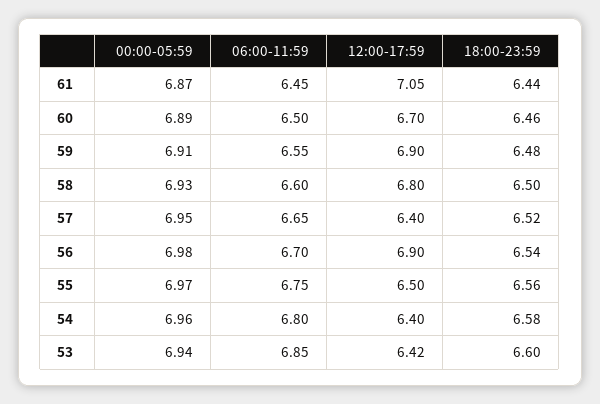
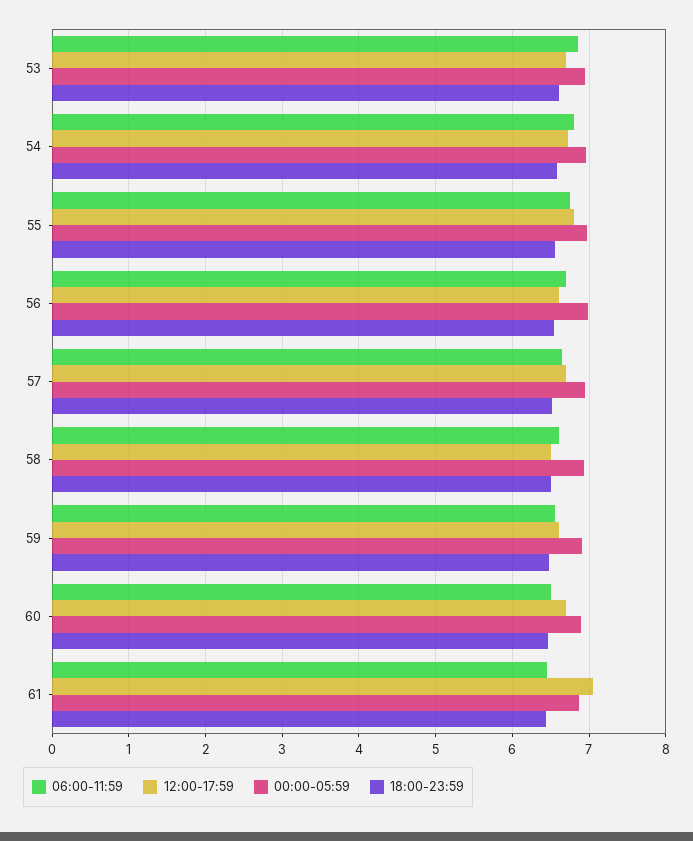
  {
    "00:00-05:59": {
      "61": 6.87,
      "60": 6.89,
      "59": 6.91,
      "58": 6.93,
      "57": 6.95,
      "56": 6.98,
      "55": 6.97,
      "54": 6.96,
      "53": 6.94
    },
    "06:00-11:59": {
      "61": 6.45,
      "60": 6.5,
      "59": 6.55,
      "58": 6.6,
      "57": 6.65,
      "56": 6.7,
      "55": 6.75,
      "54": 6.8,
      "53": 6.85
    },
    "12:00-17:59": {
      "61": 7.05,
      "60": 6.7,
-     "59": 6.9,
+     "59": 6.6,
-     "58": 6.8,
+     "58": 6.5,
-     "57": 6.4,
+     "57": 6.7,
-     "56": 6.9,
+     "56": 6.6,
-     "55": 6.5,
+     "55": 6.8,
-     "54": 6.4,
+     "54": 6.7,
-     "53": 6.42
+     "53": 6.7
    },
    "18:00-23:59": {
      "61": 6.44,
      "60": 6.46,
      "59": 6.48,
      "58": 6.5,
      "57": 6.52,
      "56": 6.54,
      "55": 6.56,
      "54": 6.58,
      "53": 6.6
    }
  }

